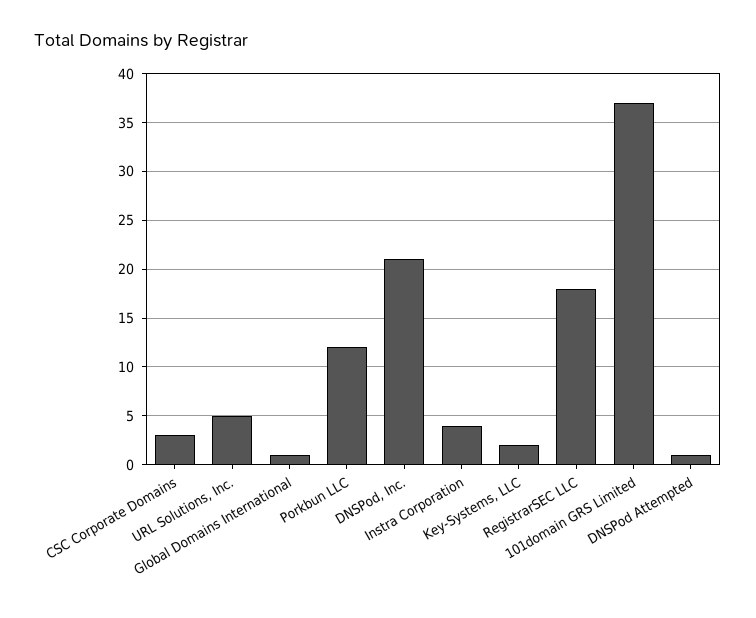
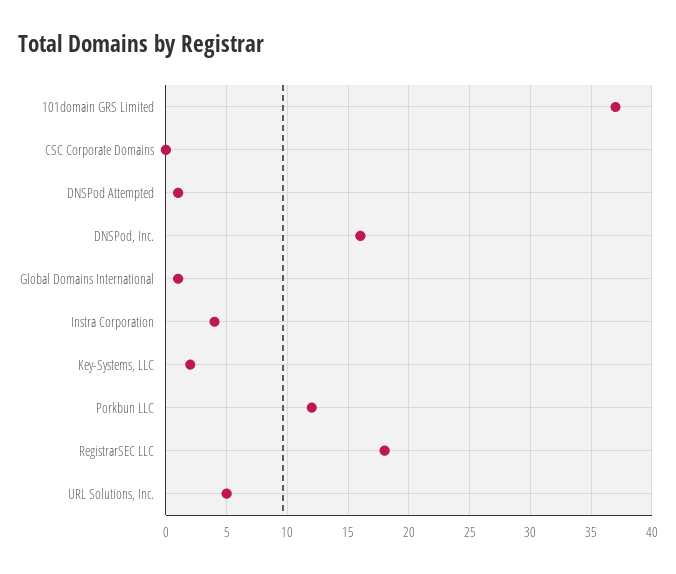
  {
-   "CSC Corporate Domains": 3,
+   "CSC Corporate Domains": 0,
    "URL Solutions, Inc.": 5,
    "Global Domains International": 1,
    "Porkbun LLC": 12,
-   "DNSPod, Inc.": 21,
+   "DNSPod, Inc.": 16,
    "Instra Corporation": 4,
    "Key-Systems, LLC": 2,
    "RegistrarSEC LLC": 18,
    "101domain GRS Limited": 37,
    "DNSPod Attempted": 1
  }

